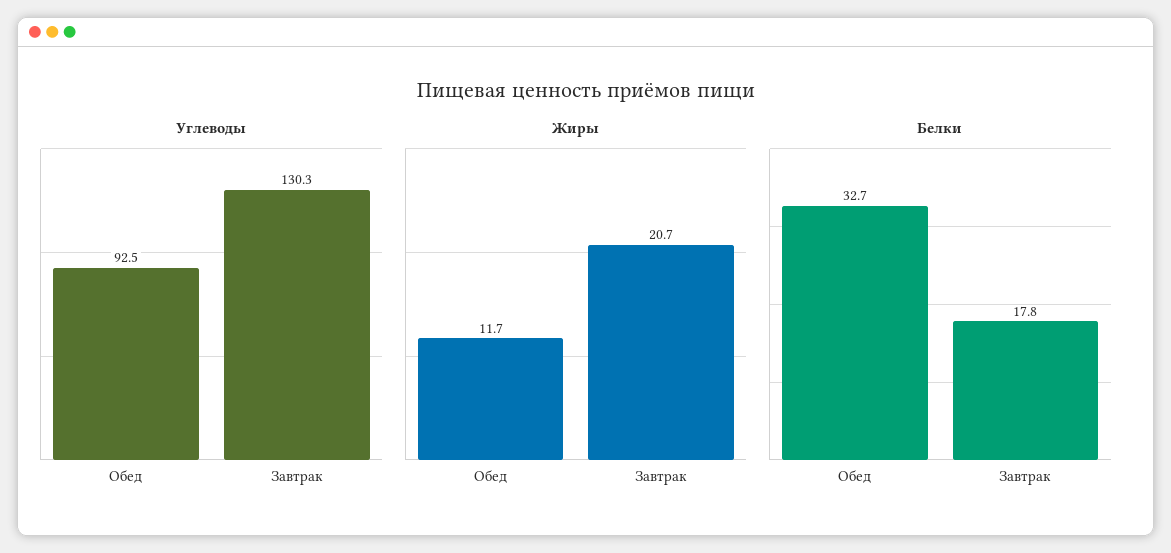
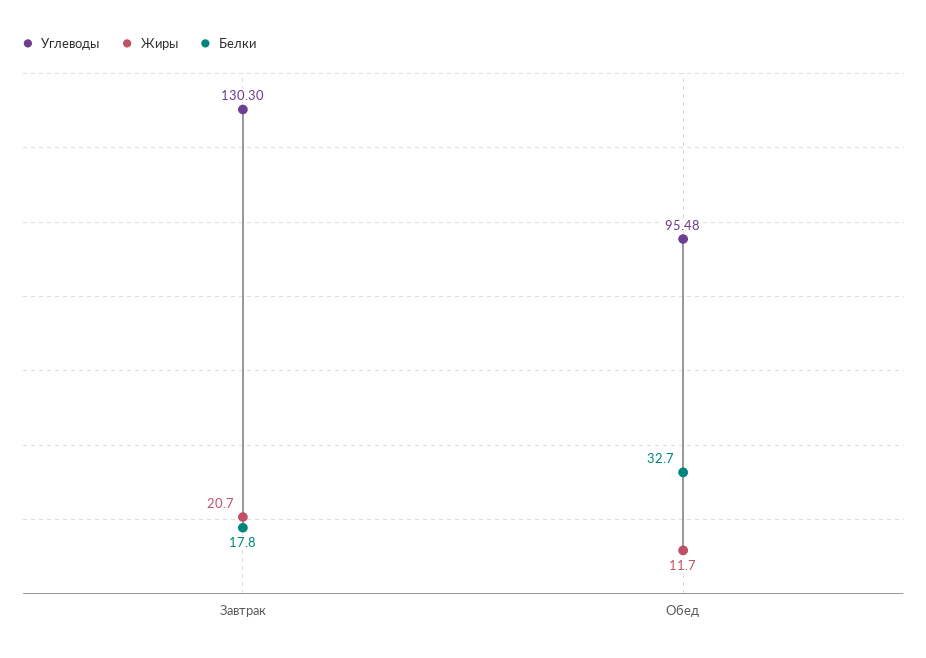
  {
    "Углеводы": {
-     "Обед": 92.5,
+     "Обед": 95.48,
      "Завтрак": 130.3
    },
    "Жиры": {
      "Обед": 11.7,
      "Завтрак": 20.7
    },
    "Белки": {
      "Обед": 32.7,
      "Завтрак": 17.8
    }
  }

